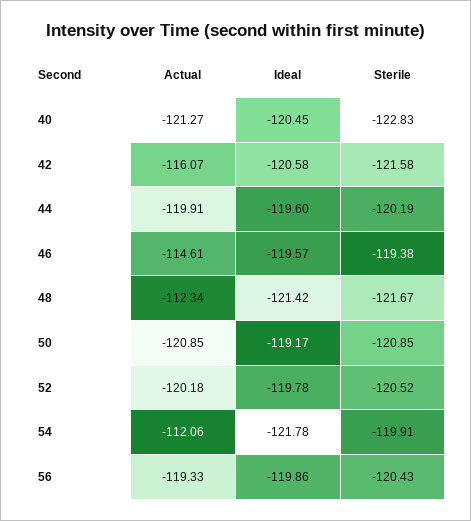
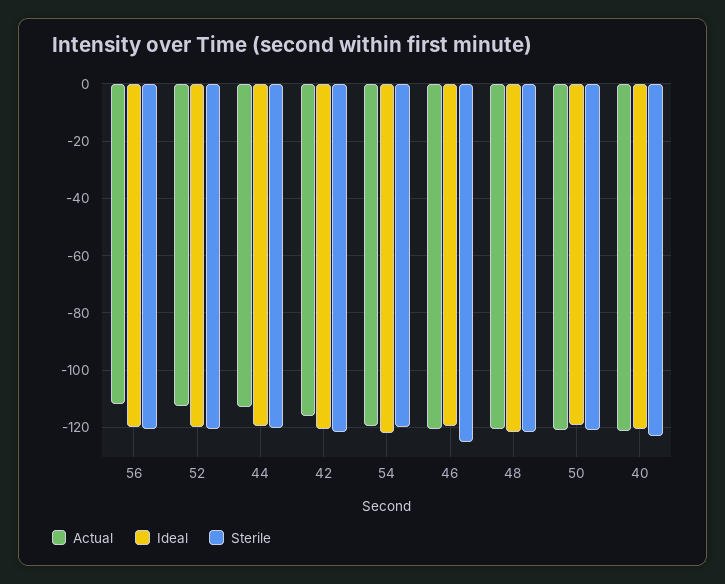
  {
    "Actual": {
      "40": -121.27,
      "42": -116.07,
-     "44": -119.91,
+     "44": -112.5,
-     "46": -114.61,
+     "46": -120,
-     "48": -112.34,
+     "48": -120,
      "50": -120.85,
-     "52": -120.18,
+     "52": -112.5,
-     "54": -112.06,
+     "54": -120,
-     "56": -119.33
+     "56": -112.5
    },
    "Ideal": {
      "40": -120.45,
      "42": -120.58,
      "44": -119.6,
      "46": -119.57,
      "48": -121.42,
      "50": -119.17,
      "52": -119.78,
      "54": -121.78,
      "56": -119.86
    },
    "Sterile": {
      "40": -122.83,
      "42": -121.58,
      "44": -120.19,
-     "46": -119.38,
+     "46": -125,
      "48": -121.67,
      "50": -120.85,
      "52": -120.52,
      "54": -119.91,
      "56": -120.43
    }
  }

